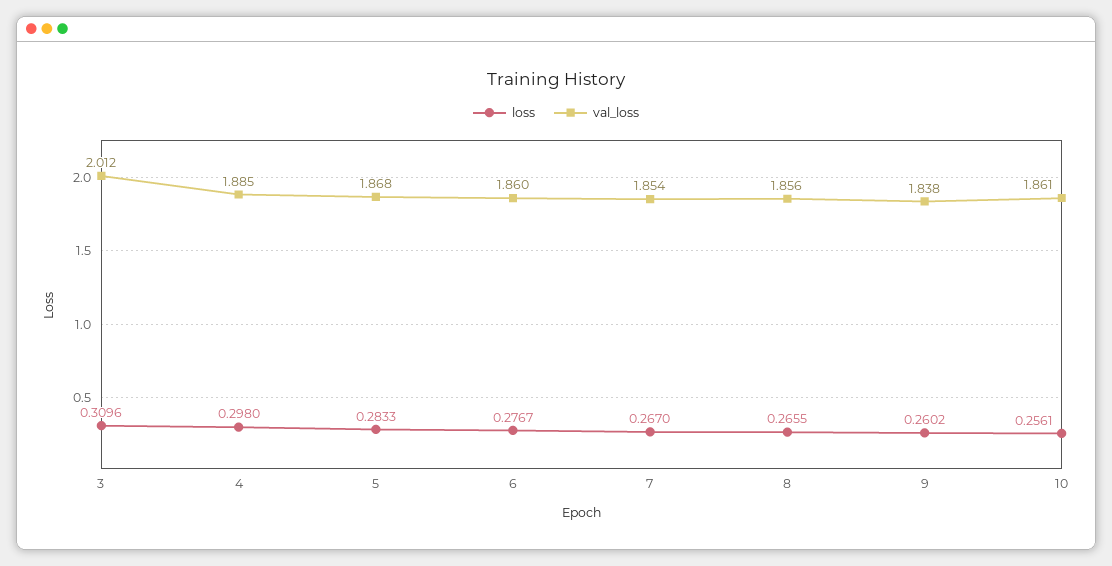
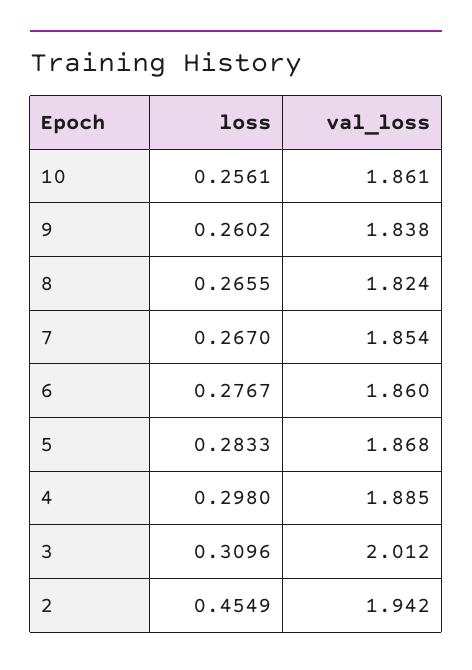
  {
    "loss": {
      "3": 0.3096,
      "4": 0.298,
      "5": 0.2833,
      "6": 0.2767,
      "7": 0.267,
      "8": 0.2655,
      "9": 0.2602,
-     "10": 0.2561
+     "10": 0.2561,
+     "2": 0.4549
    },
    "val_loss": {
      "3": 2.012,
      "4": 1.885,
      "5": 1.868,
      "6": 1.86,
      "7": 1.854,
-     "8": 1.856,
+     "8": 1.824,
      "9": 1.838,
-     "10": 1.861
+     "10": 1.861,
+     "2": 1.942
    }
  }

